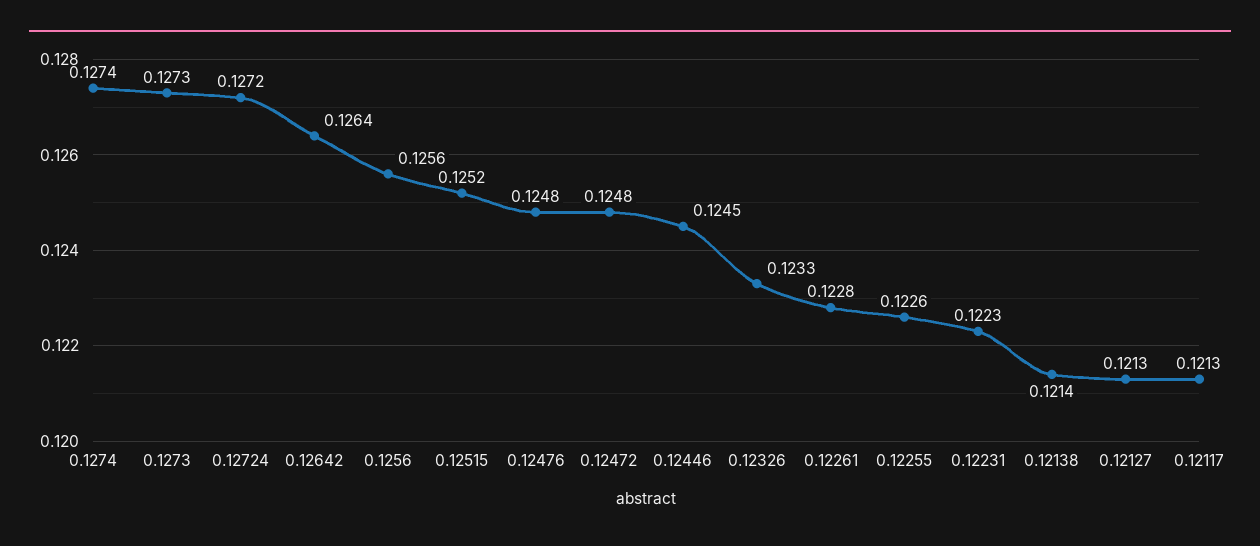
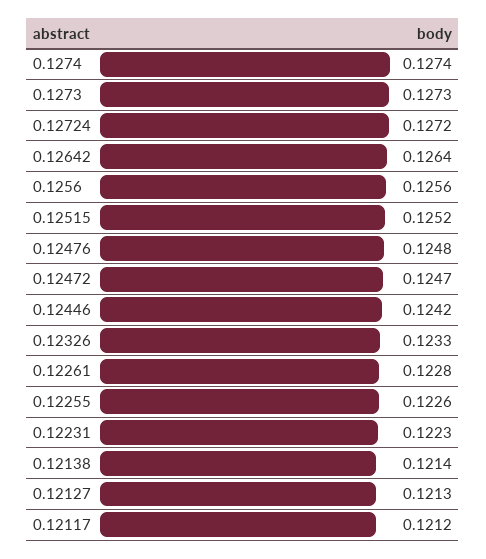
  {
    "0.1274": 0.1274,
    "0.1273": 0.1273,
    "0.12724": 0.1272,
    "0.12642": 0.1264,
    "0.1256": 0.1256,
    "0.12515": 0.1252,
    "0.12476": 0.1248,
-   "0.12472": 0.1248,
+   "0.12472": 0.1247,
-   "0.12446": 0.1245,
+   "0.12446": 0.1242,
    "0.12326": 0.1233,
    "0.12261": 0.1228,
    "0.12255": 0.1226,
    "0.12231": 0.1223,
    "0.12138": 0.1214,
    "0.12127": 0.1213,
-   "0.12117": 0.1213
+   "0.12117": 0.1212
  }

